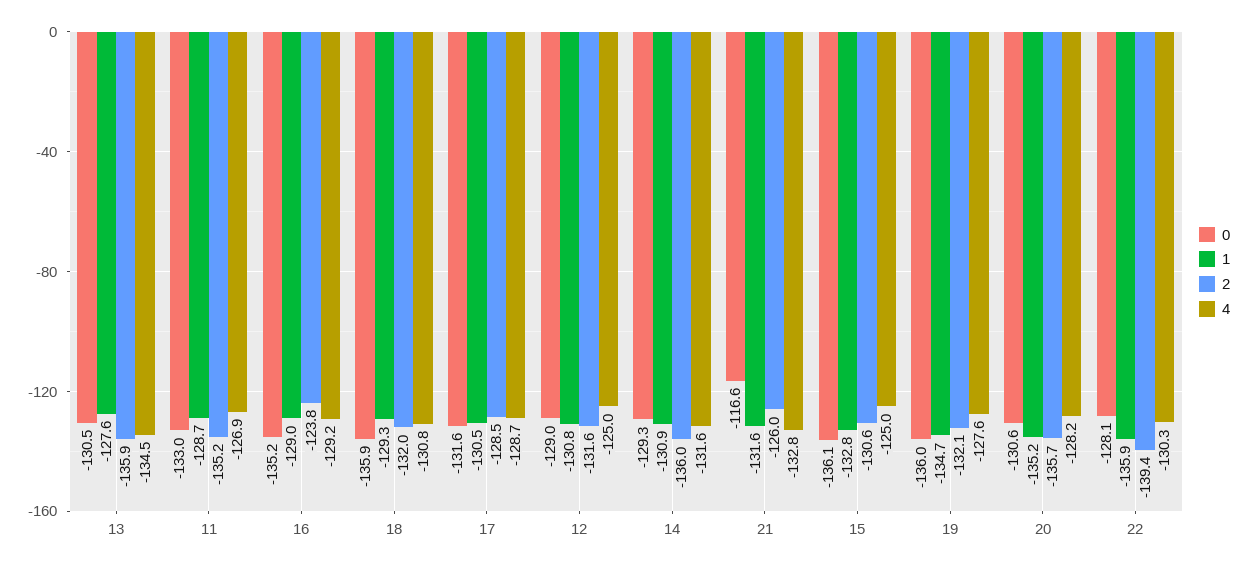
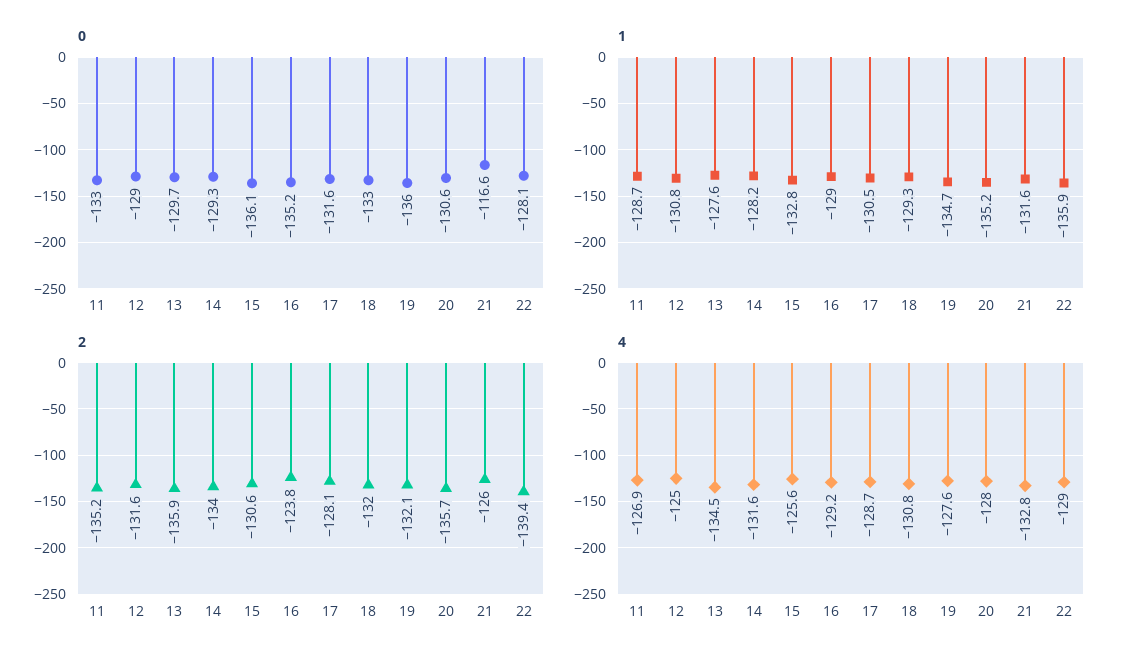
  {
    "0": {
-     "13": -130.5,
+     "13": -129.7,
      "11": -133,
      "16": -135.2,
-     "18": -135.9,
+     "18": -133,
      "17": -131.6,
      "12": -129,
      "14": -129.3,
      "21": -116.6,
      "15": -136.1,
      "19": -136,
      "20": -130.6,
      "22": -128.1
    },
    "1": {
      "13": -127.6,
      "11": -128.7,
      "16": -129,
      "18": -129.3,
      "17": -130.5,
      "12": -130.8,
-     "14": -130.9,
+     "14": -128.2,
      "21": -131.6,
      "15": -132.8,
      "19": -134.7,
      "20": -135.2,
      "22": -135.9
    },
    "2": {
      "13": -135.9,
      "11": -135.2,
      "16": -123.8,
      "18": -132,
-     "17": -128.5,
+     "17": -128.1,
      "12": -131.6,
-     "14": -136,
+     "14": -134,
      "21": -126,
      "15": -130.6,
      "19": -132.1,
      "20": -135.7,
      "22": -139.4
    },
    "4": {
      "13": -134.5,
      "11": -126.9,
      "16": -129.2,
      "18": -130.8,
      "17": -128.7,
      "12": -125,
      "14": -131.6,
      "21": -132.8,
-     "15": -125,
+     "15": -125.6,
      "19": -127.6,
-     "20": -128.2,
+     "20": -128,
-     "22": -130.3
+     "22": -129
    }
  }

